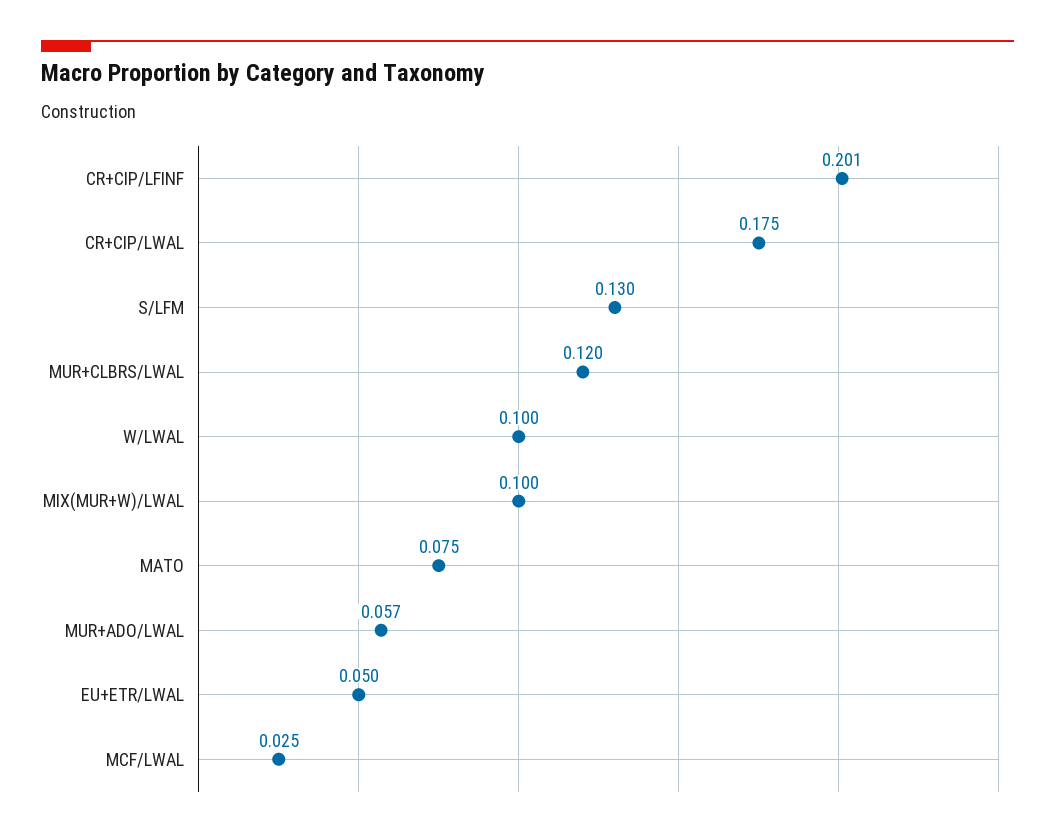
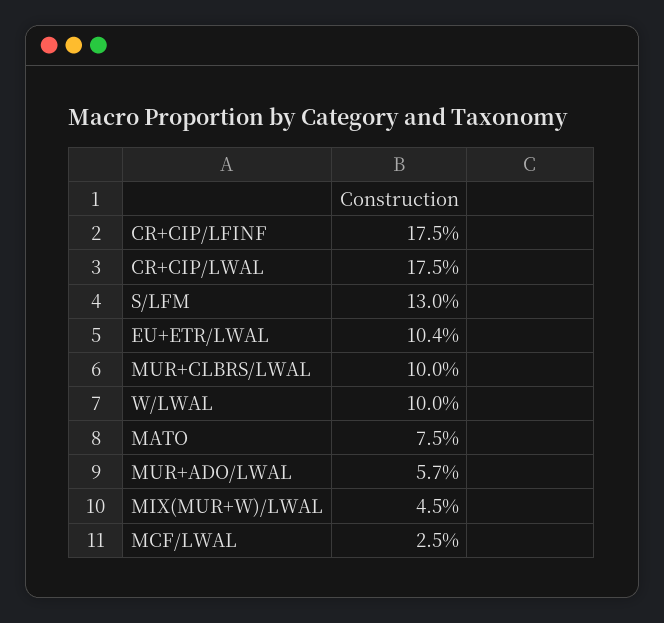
  {
-   "CR+CIP/LFINF": 0.201,
+   "CR+CIP/LFINF": 0.175,
    "CR+CIP/LWAL": 0.175,
    "S/LFM": 0.13,
-   "MUR+CLBRS/LWAL": 0.12,
+   "MUR+CLBRS/LWAL": 0.1,
    "W/LWAL": 0.1,
-   "MIX(MUR+W)/LWAL": 0.1,
+   "MIX(MUR+W)/LWAL": 0.045,
    "MATO": 0.075,
    "MUR+ADO/LWAL": 0.057,
-   "EU+ETR/LWAL": 0.05,
+   "EU+ETR/LWAL": 0.104,
    "MCF/LWAL": 0.025
  }

